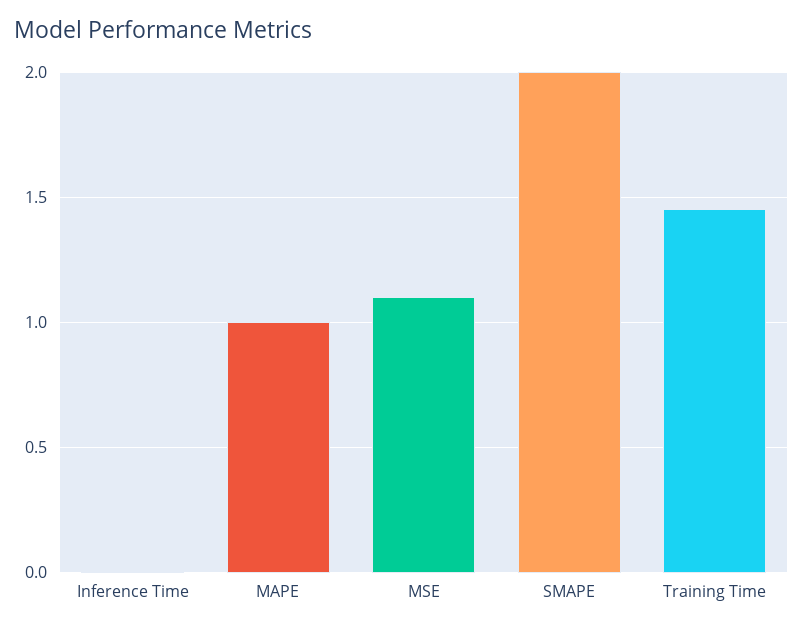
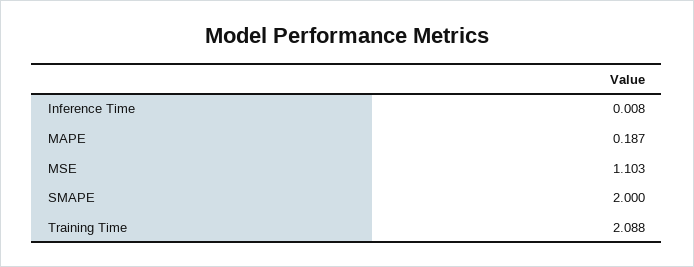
  {
    "Inference Time": 0.008,
-   "MAPE": 1,
+   "MAPE": 0.187,
    "MSE": 1.103,
    "SMAPE": 2,
-   "Training Time": 1.45
+   "Training Time": 2.088
  }

